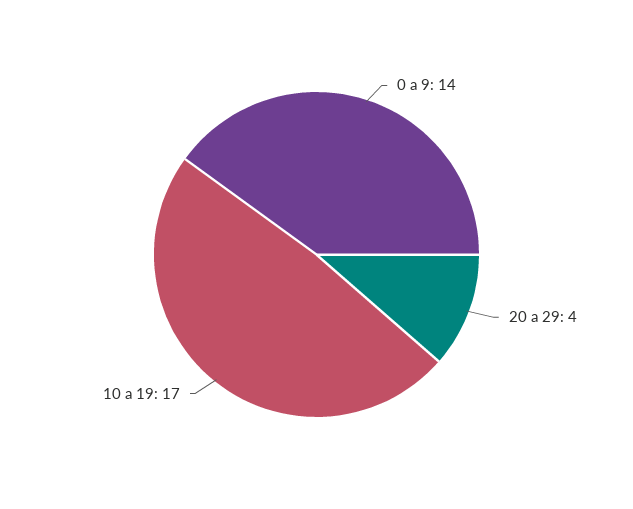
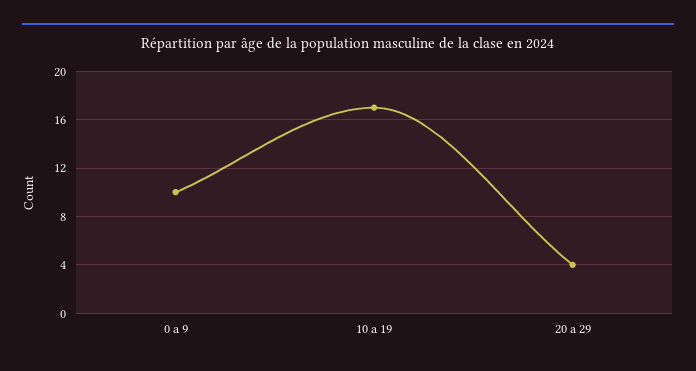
  {
-   "0 a 9": 14,
+   "0 a 9": 10,
    "20 a 29": 4,
    "10 a 19": 17
  }

